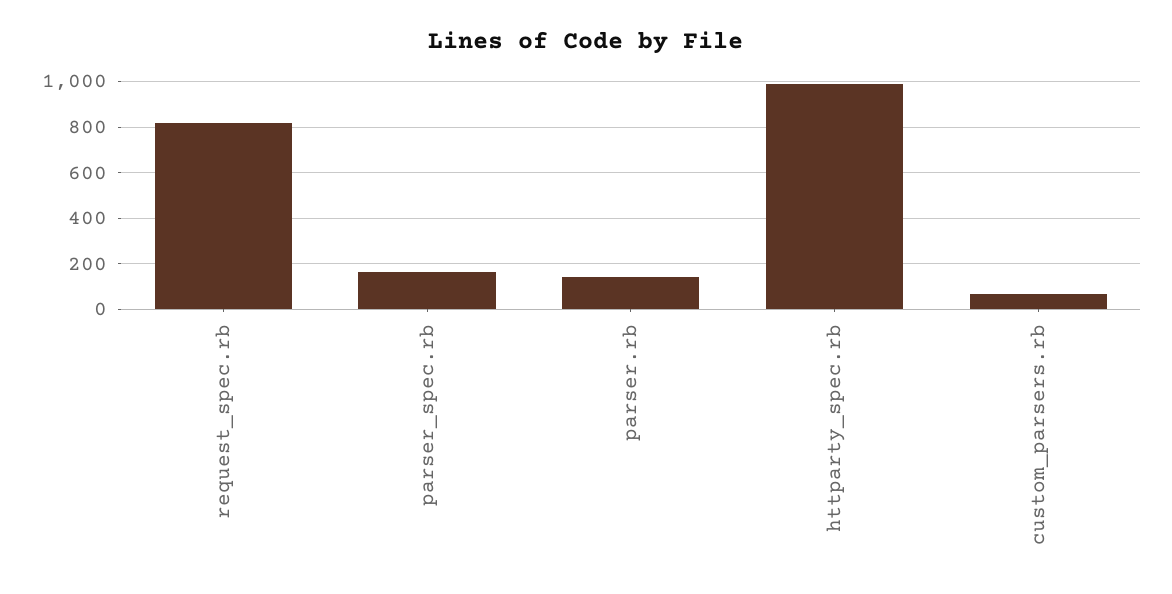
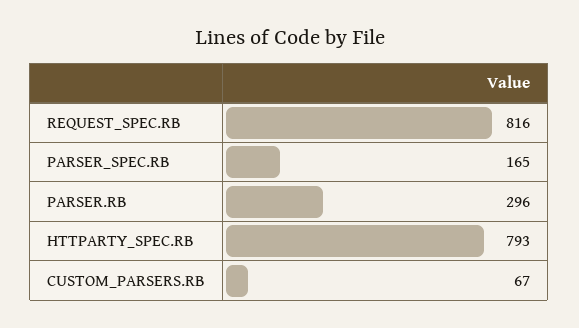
  {
    "request_spec.rb": 816,
    "parser_spec.rb": 165,
-   "parser.rb": 150,
+   "parser.rb": 296,
-   "httparty_spec.rb": 1000,
+   "httparty_spec.rb": 793,
    "custom_parsers.rb": 67
  }

